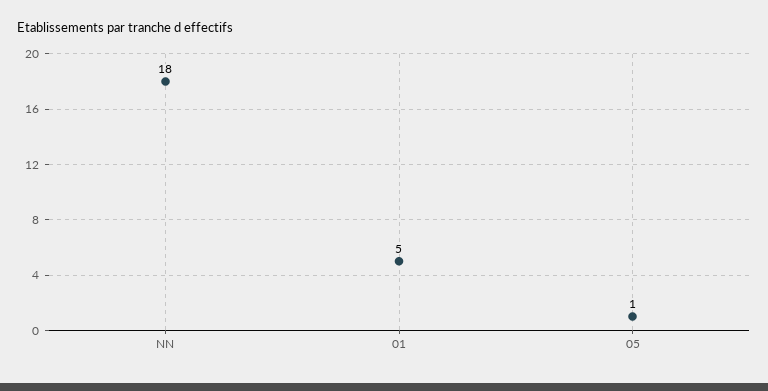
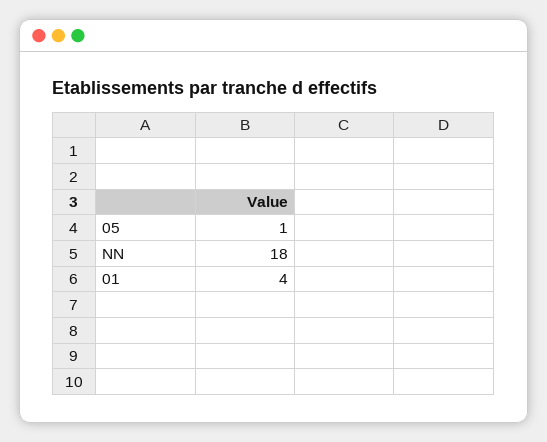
  {
    "NN": 18,
-   "01": 5,
+   "01": 4,
    "05": 1
  }

